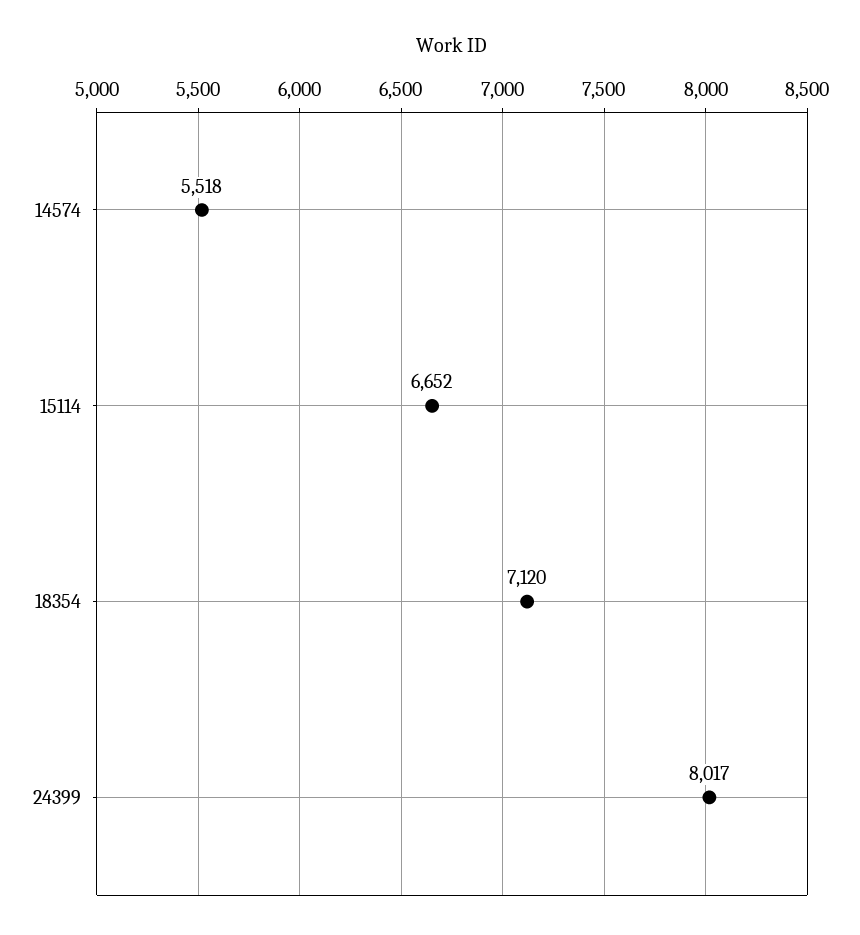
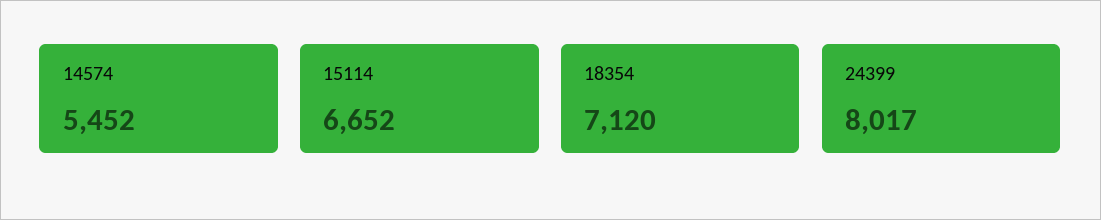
  {
-   "14574": 5518,
+   "14574": 5452,
    "15114": 6652,
    "18354": 7120,
    "24399": 8017
  }

